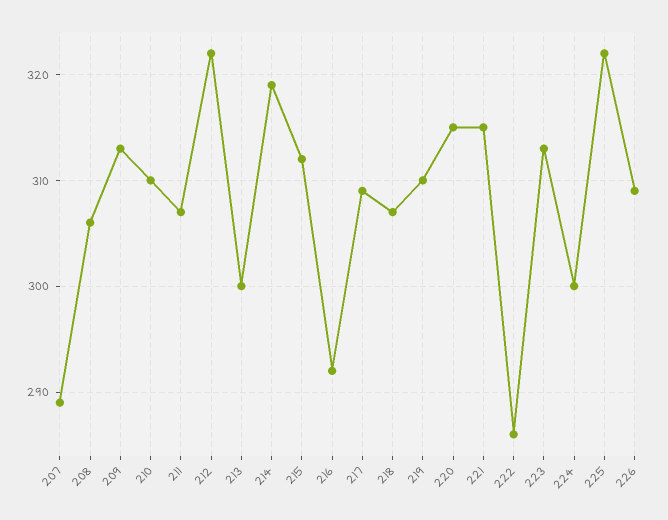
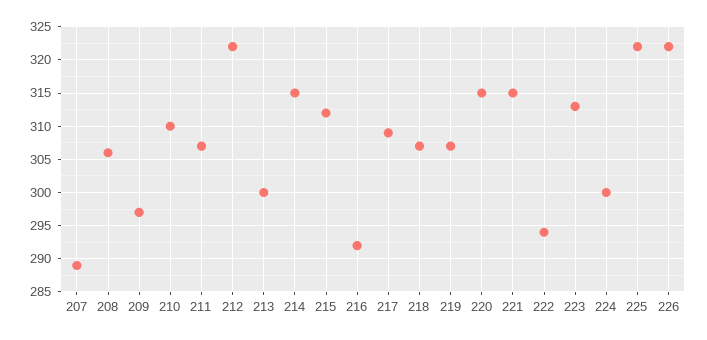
  {
    "207": 289,
    "208": 306,
-   "209": 313,
+   "209": 297,
    "210": 310,
    "211": 307,
    "212": 322,
    "213": 300,
-   "214": 319,
+   "214": 315,
    "215": 312,
    "216": 292,
    "217": 309,
    "218": 307,
-   "219": 310,
+   "219": 307,
    "220": 315,
    "221": 315,
-   "222": 286,
+   "222": 294,
    "223": 313,
    "224": 300,
    "225": 322,
-   "226": 309
+   "226": 322
  }

